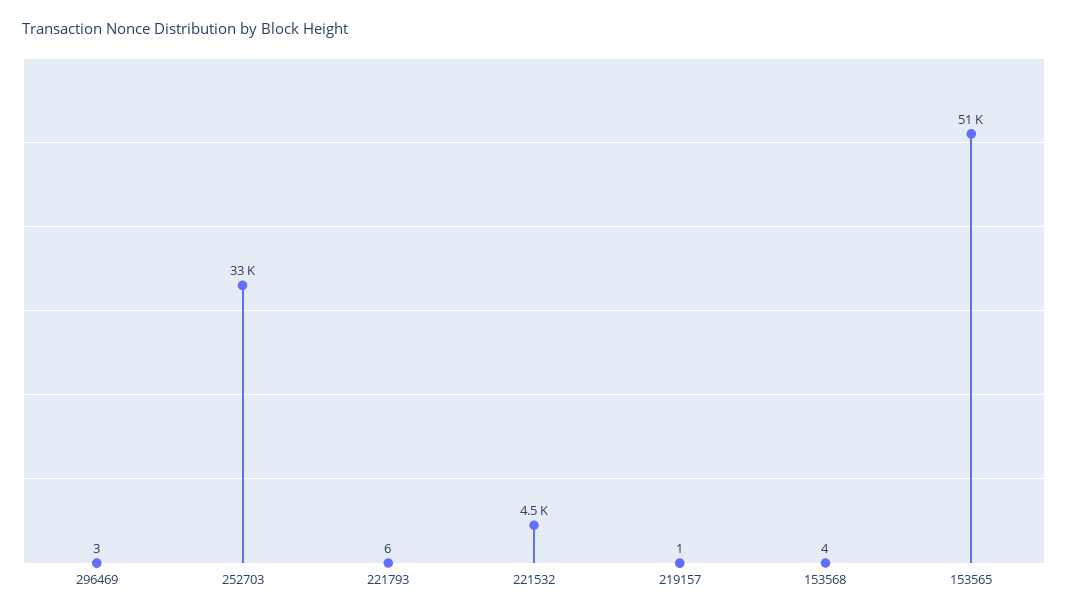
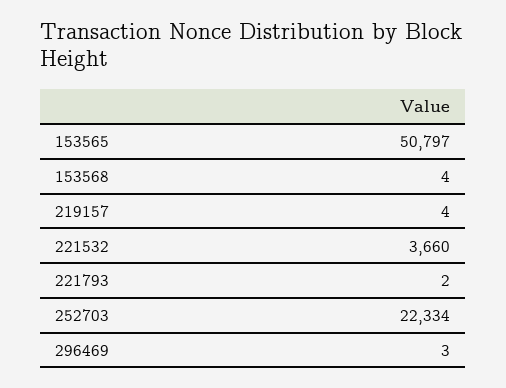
  {
    "296469": 3,
-   "252703": 33000,
+   "252703": 22334,
-   "221793": 6,
+   "221793": 2,
-   "221532": 4500,
+   "221532": 3660,
-   "219157": 1,
+   "219157": 4,
    "153568": 4,
    "153565": 50797
  }

